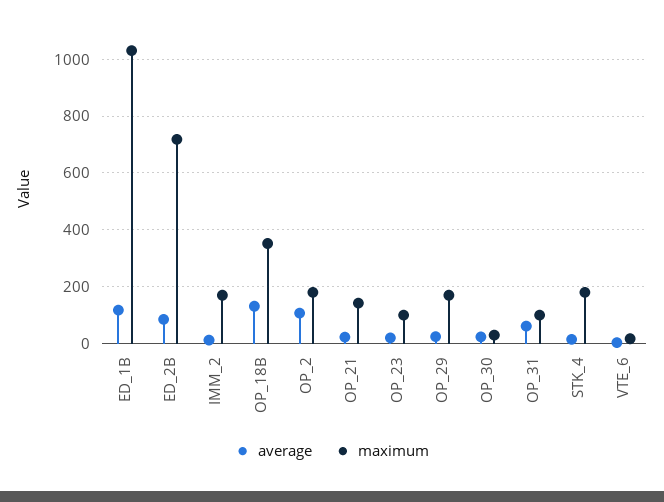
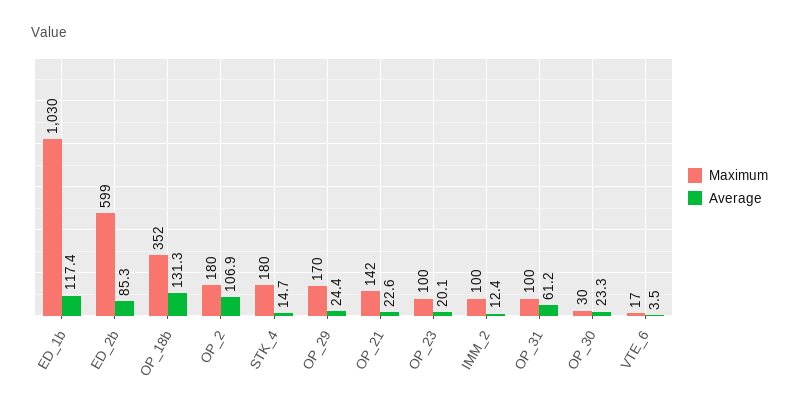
  {
    "average": {
      "ED_1B": 117.4,
      "ED_2B": 85.3,
      "IMM_2": 12.4,
      "OP_18B": 131.3,
      "OP_2": 106.9,
      "OP_21": 22.6,
      "OP_23": 20.1,
      "OP_29": 24.4,
      "OP_30": 23.3,
      "OP_31": 61.2,
      "STK_4": 14.7,
      "VTE_6": 3.5
    },
    "maximum": {
      "ED_1B": 1030,
-     "ED_2B": 725,
+     "ED_2B": 599,
-     "IMM_2": 175,
+     "IMM_2": 100,
      "OP_18B": 352,
      "OP_2": 180,
      "OP_21": 142,
      "OP_23": 100,
      "OP_29": 170,
      "OP_30": 30,
      "OP_31": 100,
      "STK_4": 180,
      "VTE_6": 17
    }
  }

